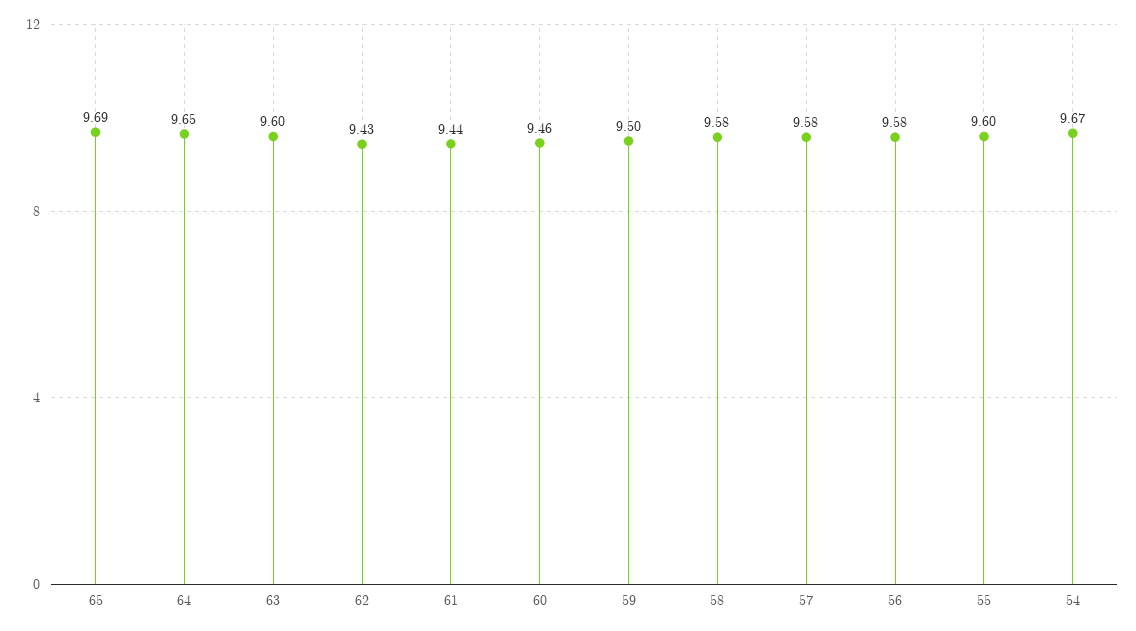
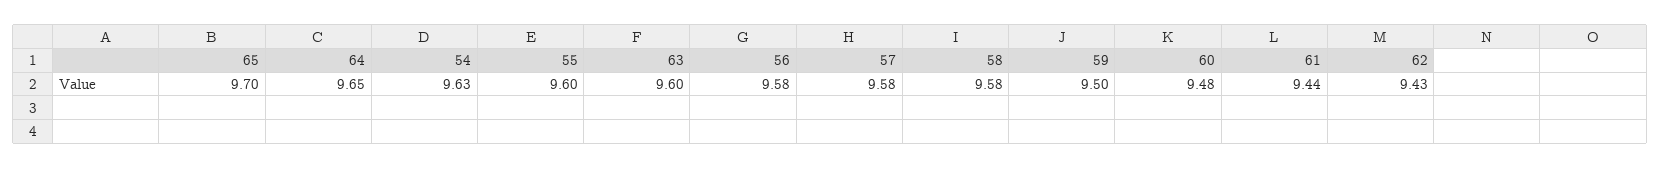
  {
-   "65": 9.69,
+   "65": 9.7,
    "64": 9.65,
    "63": 9.6,
    "62": 9.43,
    "61": 9.44,
-   "60": 9.46,
+   "60": 9.48,
    "59": 9.5,
    "58": 9.58,
    "57": 9.58,
    "56": 9.58,
    "55": 9.6,
-   "54": 9.67
+   "54": 9.63
  }

